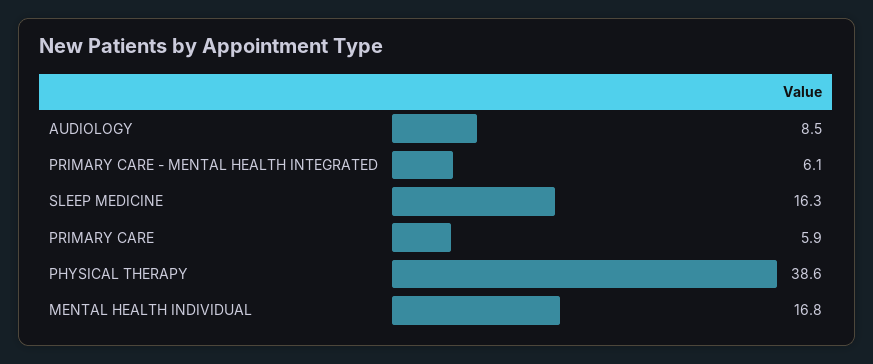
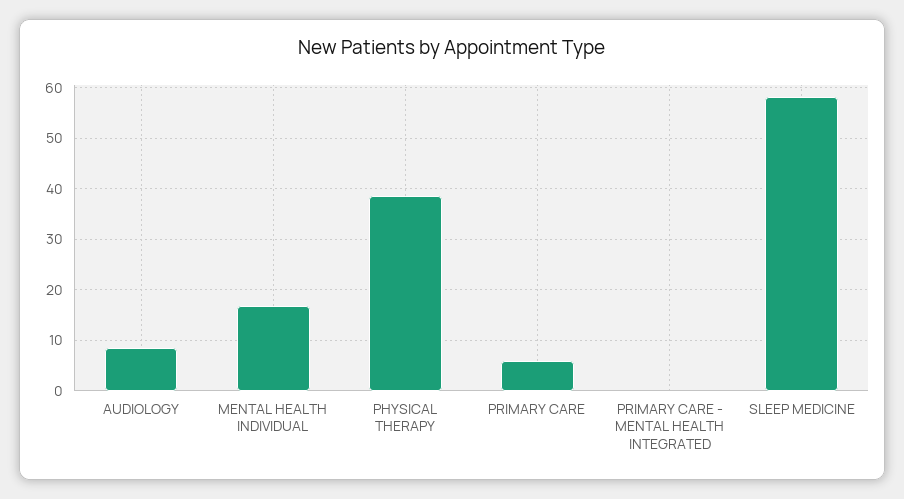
  {
    "AUDIOLOGY": 8.5,
-   "PRIMARY CARE - MENTAL HEALTH INTEGRATED": 6.1,
+   "PRIMARY CARE - MENTAL HEALTH INTEGRATED": 0,
-   "SLEEP MEDICINE": 16.3,
+   "SLEEP MEDICINE": 58,
    "PRIMARY CARE": 5.9,
    "PHYSICAL THERAPY": 38.6,
    "MENTAL HEALTH INDIVIDUAL": 16.8
  }

